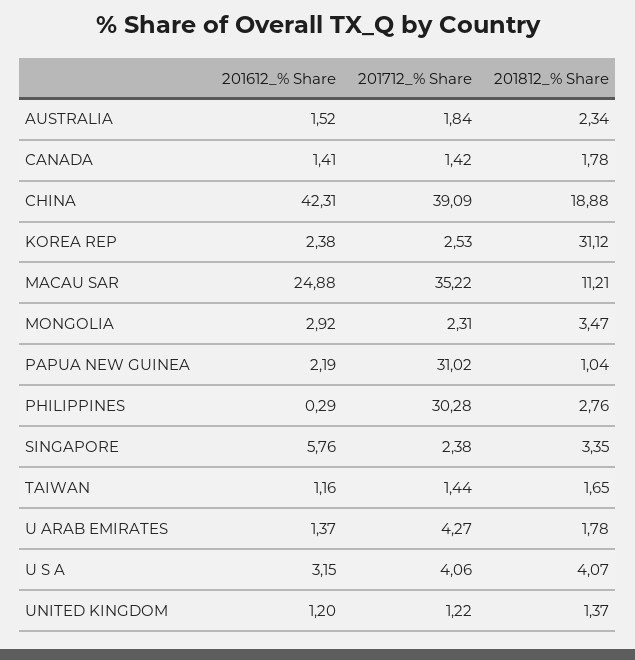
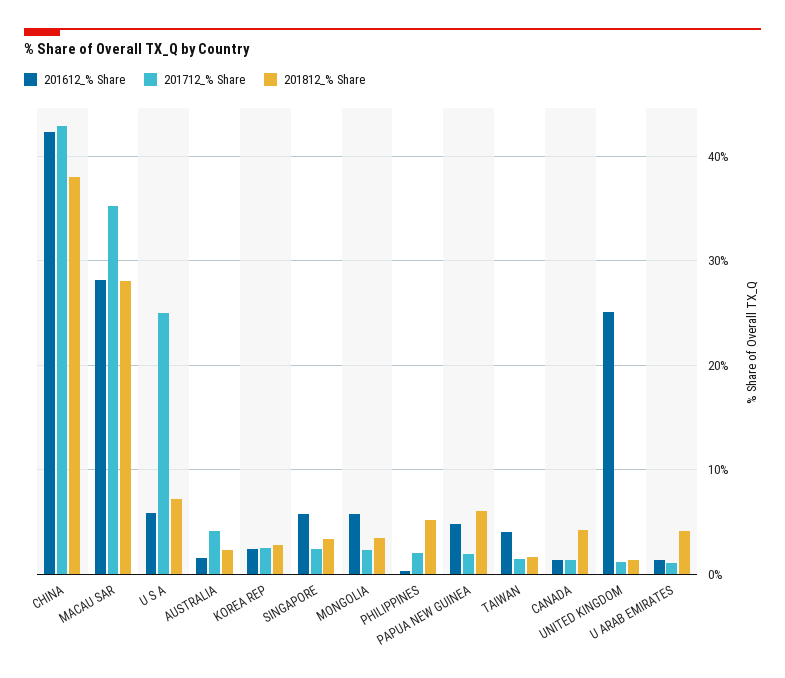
  {
    "201612_% Share": {
      "AUSTRALIA": 1.52,
      "CANADA": 1.41,
      "CHINA": 42.31,
      "KOREA REP": 2.38,
-     "MACAU SAR": 24.88,
+     "MACAU SAR": 28,
-     "MONGOLIA": 2.92,
+     "MONGOLIA": 6,
-     "PAPUA NEW GUINEA": 2.19,
+     "PAPUA NEW GUINEA": 5,
      "PHILIPPINES": 0.29,
      "SINGAPORE": 5.76,
-     "TAIWAN": 1.16,
+     "TAIWAN": 4,
      "U ARAB EMIRATES": 1.37,
-     "U S A": 3.15,
+     "U S A": 6,
-     "UNITED KINGDOM": 1.2
+     "UNITED KINGDOM": 25
    },
    "201712_% Share": {
-     "AUSTRALIA": 1.84,
+     "AUSTRALIA": 4,
      "CANADA": 1.42,
-     "CHINA": 39.09,
+     "CHINA": 43,
      "KOREA REP": 2.53,
      "MACAU SAR": 35.22,
      "MONGOLIA": 2.31,
-     "PAPUA NEW GUINEA": 31.02,
+     "PAPUA NEW GUINEA": 2,
-     "PHILIPPINES": 30.28,
+     "PHILIPPINES": 2,
      "SINGAPORE": 2.38,
      "TAIWAN": 1.44,
-     "U ARAB EMIRATES": 4.27,
+     "U ARAB EMIRATES": 1,
-     "U S A": 4.06,
+     "U S A": 25,
      "UNITED KINGDOM": 1.22
    },
    "201812_% Share": {
      "AUSTRALIA": 2.34,
-     "CANADA": 1.78,
+     "CANADA": 4,
-     "CHINA": 18.88,
+     "CHINA": 38,
-     "KOREA REP": 31.12,
+     "KOREA REP": 3,
-     "MACAU SAR": 11.21,
+     "MACAU SAR": 28,
      "MONGOLIA": 3.47,
-     "PAPUA NEW GUINEA": 1.04,
+     "PAPUA NEW GUINEA": 6,
-     "PHILIPPINES": 2.76,
+     "PHILIPPINES": 5,
      "SINGAPORE": 3.35,
      "TAIWAN": 1.65,
-     "U ARAB EMIRATES": 1.78,
+     "U ARAB EMIRATES": 4,
-     "U S A": 4.07,
+     "U S A": 7,
      "UNITED KINGDOM": 1.37
    }
  }

